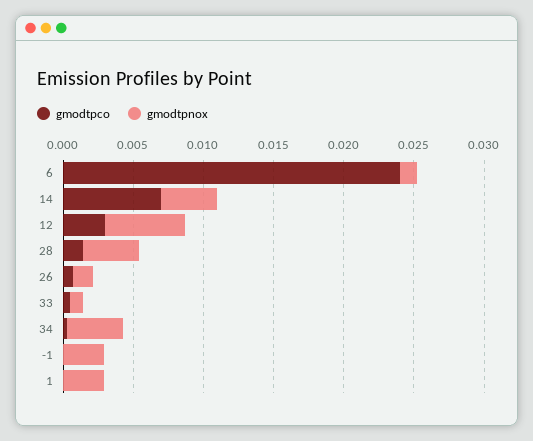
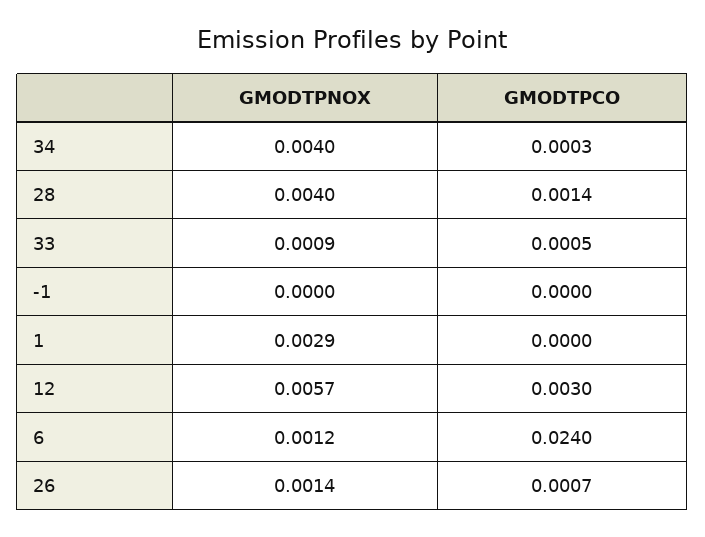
  {
    "gmodtpco": {
      "6": 0.024,
-     "14": 0.007,
      "12": 0.003,
      "28": 0.0014,
      "26": 0.0007,
      "33": 0.0005,
      "34": 0.0003,
      "-1": 0,
      "1": 0
    },
    "gmodtpnox": {
      "6": 0.0012,
-     "14": 0.004,
      "12": 0.0057,
      "28": 0.004,
      "26": 0.0014,
      "33": 0.0009,
      "34": 0.004,
-     "-1": 0.003,
+     "-1": 0,
      "1": 0.0029
    }
  }

